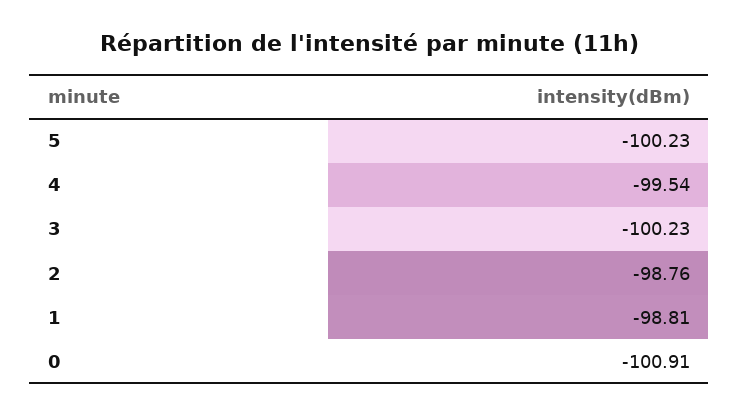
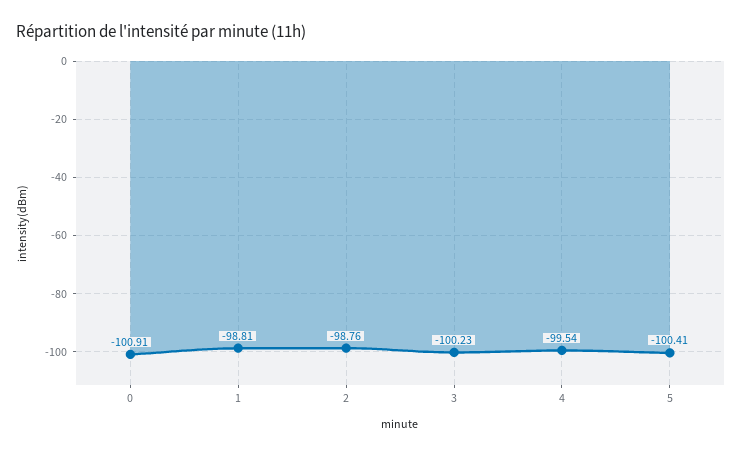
  {
-   "5": -100.23,
+   "5": -100.41,
    "4": -99.54,
    "3": -100.23,
    "2": -98.76,
    "1": -98.81,
    "0": -100.91
  }

